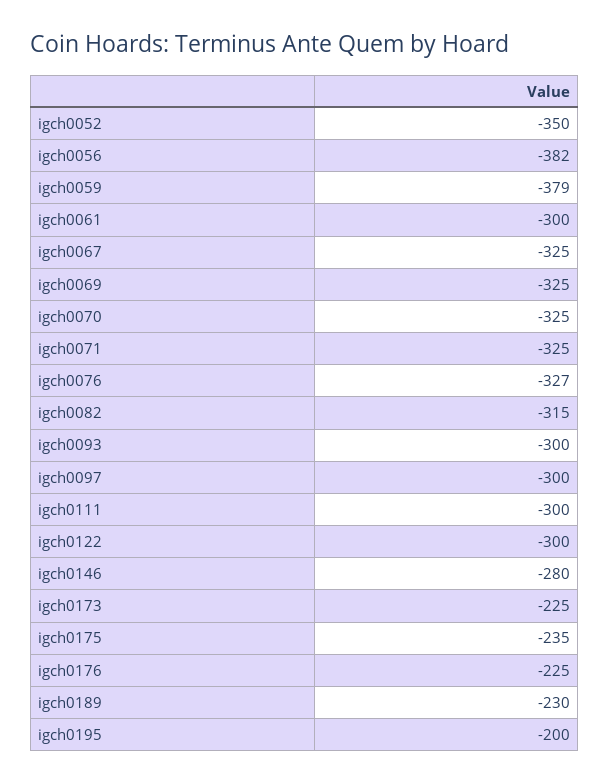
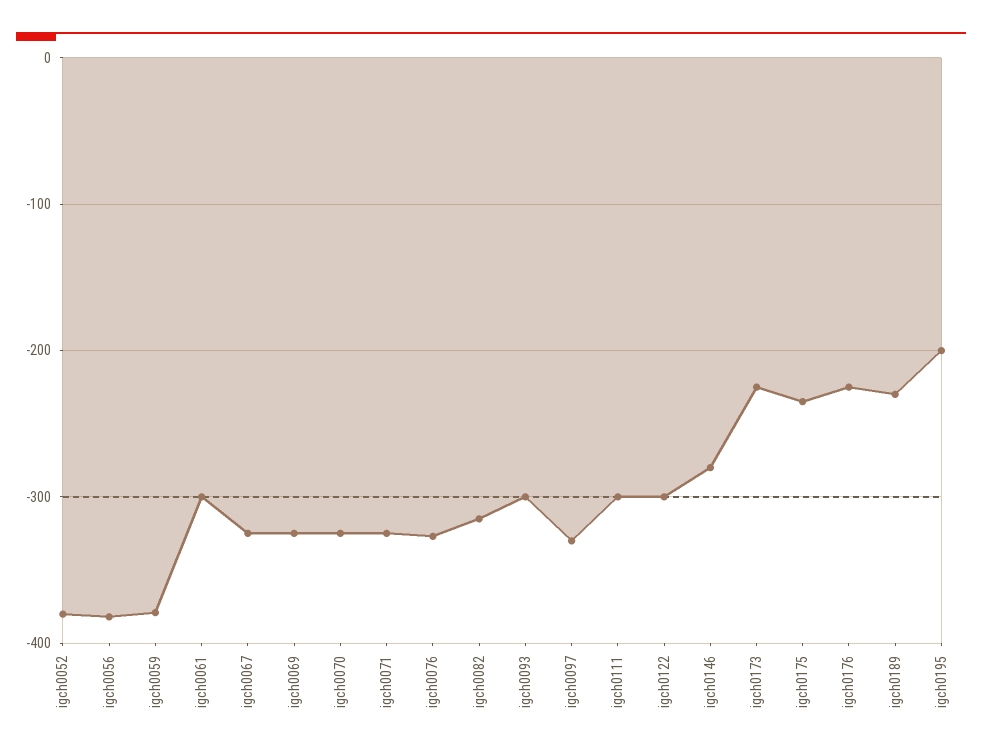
  {
-   "igch0052": -350,
+   "igch0052": -380,
    "igch0056": -382,
    "igch0059": -379,
    "igch0061": -300,
    "igch0067": -325,
    "igch0069": -325,
    "igch0070": -325,
    "igch0071": -325,
    "igch0076": -327,
    "igch0082": -315,
    "igch0093": -300,
-   "igch0097": -300,
+   "igch0097": -330,
    "igch0111": -300,
    "igch0122": -300,
    "igch0146": -280,
    "igch0173": -225,
    "igch0175": -235,
    "igch0176": -225,
    "igch0189": -230,
    "igch0195": -200
  }

